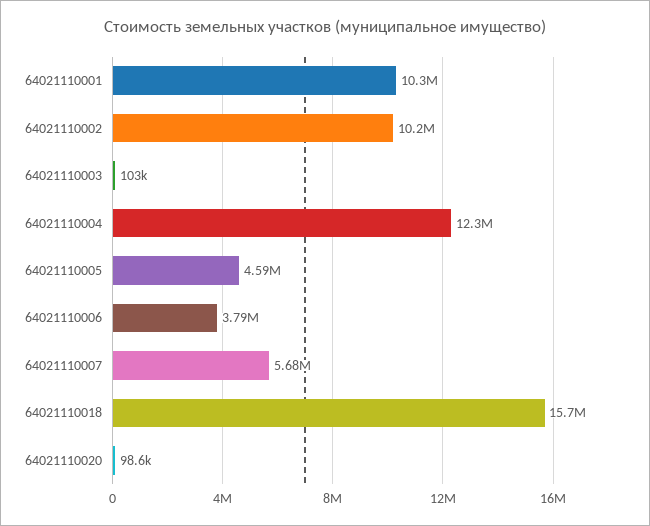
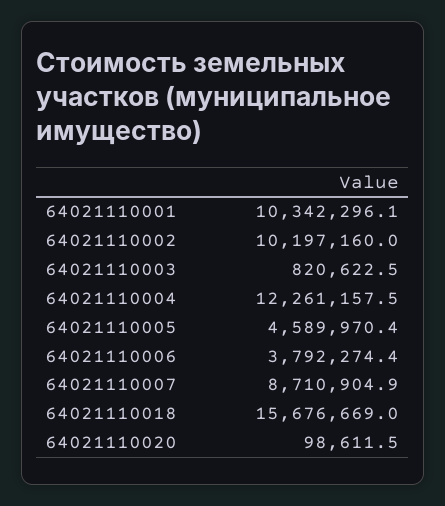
  {
    "64021110001": 10342296.1,
    "64021110002": 10197160,
-   "64021110003": 103000,
+   "64021110003": 820622.5,
    "64021110004": 12261157.5,
    "64021110005": 4589970.4,
    "64021110006": 3792274.4,
-   "64021110007": 5680000,
+   "64021110007": 8710904.9,
    "64021110018": 15676669,
    "64021110020": 98611.5
  }

